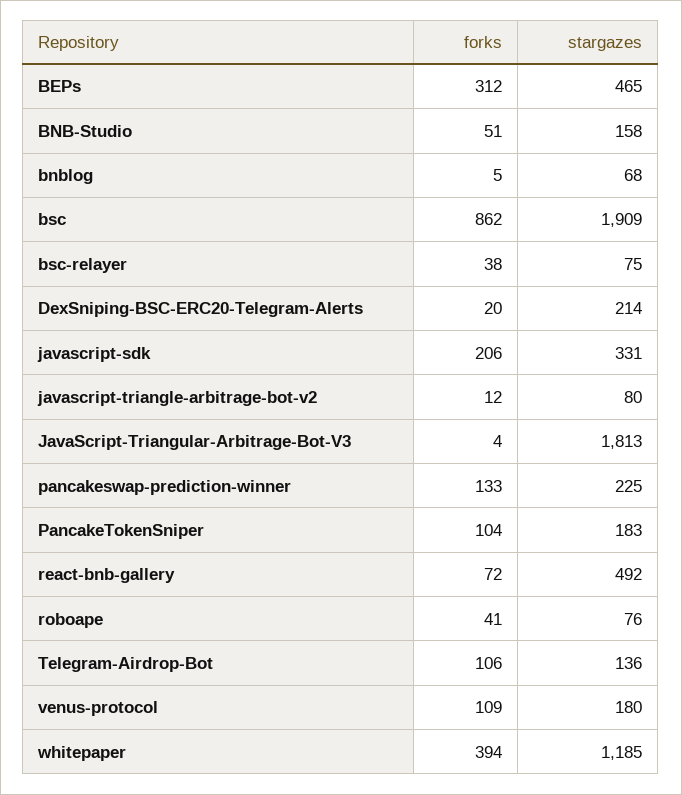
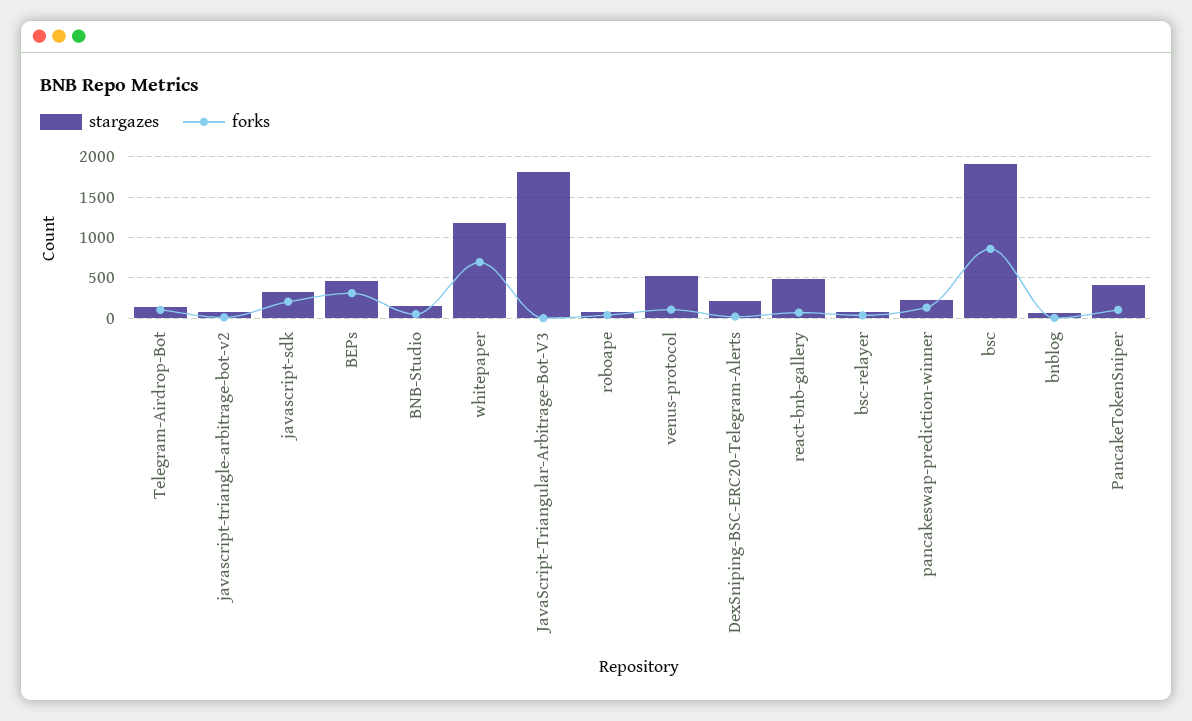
  {
    "forks": {
      "BEPs": 312,
      "BNB-Studio": 51,
      "bnblog": 5,
      "bsc": 862,
      "bsc-relayer": 38,
      "DexSniping-BSC-ERC20-Telegram-Alerts": 20,
      "javascript-sdk": 206,
      "javascript-triangle-arbitrage-bot-v2": 12,
      "JavaScript-Triangular-Arbitrage-Bot-V3": 4,
      "pancakeswap-prediction-winner": 133,
      "PancakeTokenSniper": 104,
      "react-bnb-gallery": 72,
      "roboape": 41,
      "Telegram-Airdrop-Bot": 106,
      "venus-protocol": 109,
-     "whitepaper": 394
+     "whitepaper": 700
    },
    "stargazes": {
      "BEPs": 465,
      "BNB-Studio": 158,
      "bnblog": 68,
      "bsc": 1909,
      "bsc-relayer": 75,
      "DexSniping-BSC-ERC20-Telegram-Alerts": 214,
      "javascript-sdk": 331,
      "javascript-triangle-arbitrage-bot-v2": 80,
      "JavaScript-Triangular-Arbitrage-Bot-V3": 1813,
      "pancakeswap-prediction-winner": 225,
-     "PancakeTokenSniper": 183,
+     "PancakeTokenSniper": 400,
      "react-bnb-gallery": 492,
      "roboape": 76,
      "Telegram-Airdrop-Bot": 136,
-     "venus-protocol": 180,
+     "venus-protocol": 500,
      "whitepaper": 1185
    }
  }

